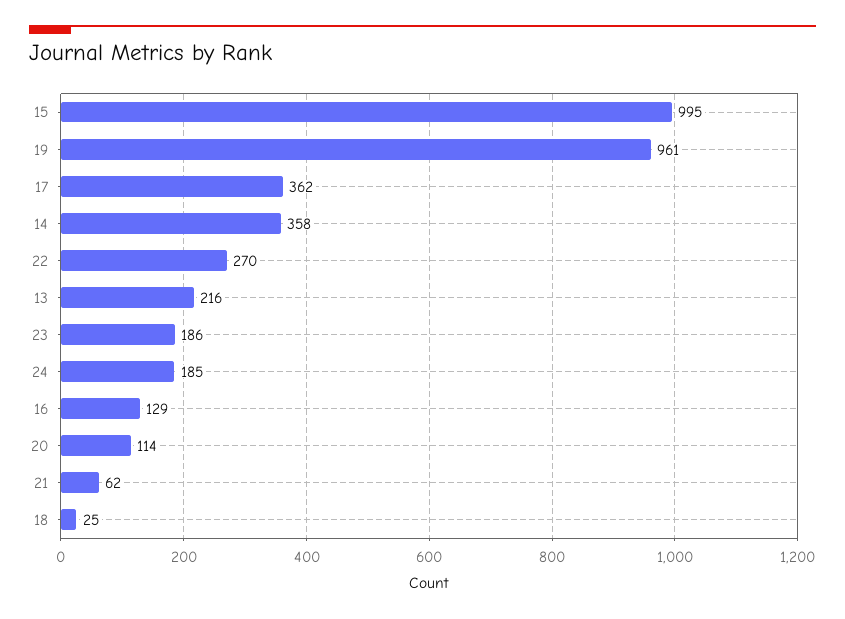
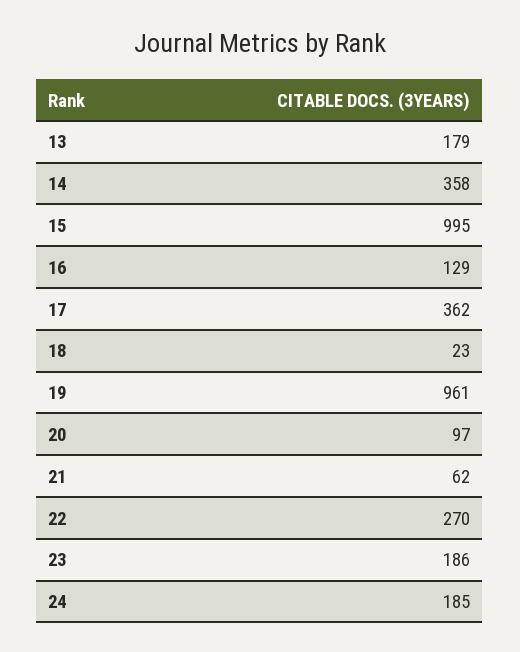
  {
    "15": 995,
    "19": 961,
    "17": 362,
    "14": 358,
    "22": 270,
-   "13": 216,
+   "13": 179,
    "23": 186,
    "24": 185,
    "16": 129,
-   "20": 114,
+   "20": 97,
    "21": 62,
-   "18": 25
+   "18": 23
  }

